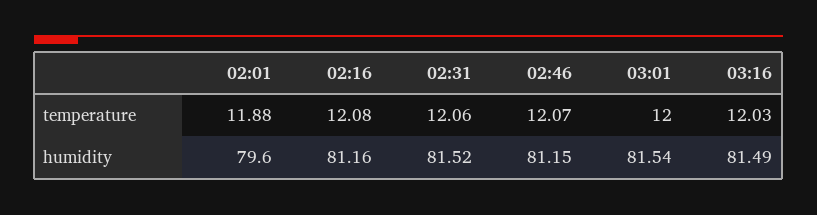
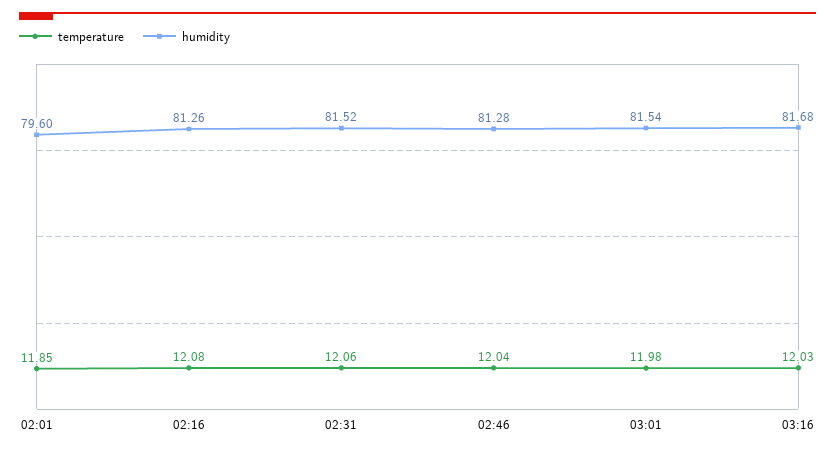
  {
    "temperature": {
-     "02:01": 11.88,
+     "02:01": 11.85,
      "02:16": 12.08,
      "02:31": 12.06,
-     "02:46": 12.07,
+     "02:46": 12.04,
-     "03:01": 12,
+     "03:01": 11.98,
      "03:16": 12.03
    },
    "humidity": {
      "02:01": 79.6,
-     "02:16": 81.16,
+     "02:16": 81.26,
      "02:31": 81.52,
-     "02:46": 81.15,
+     "02:46": 81.28,
      "03:01": 81.54,
-     "03:16": 81.49
+     "03:16": 81.68
    }
  }

